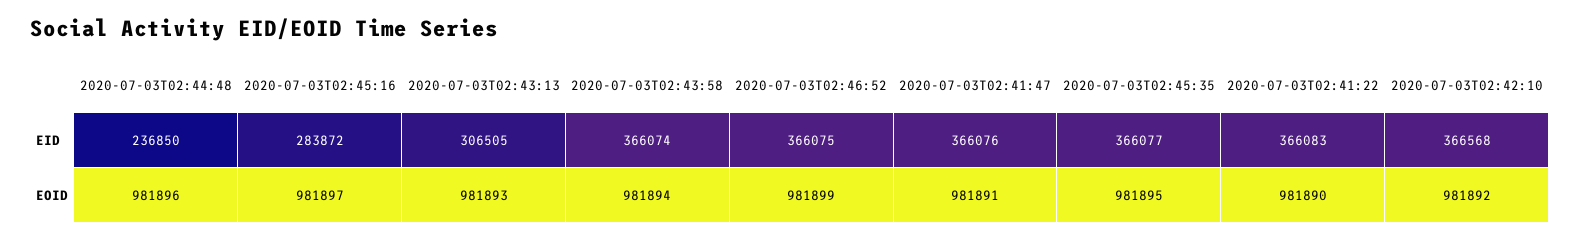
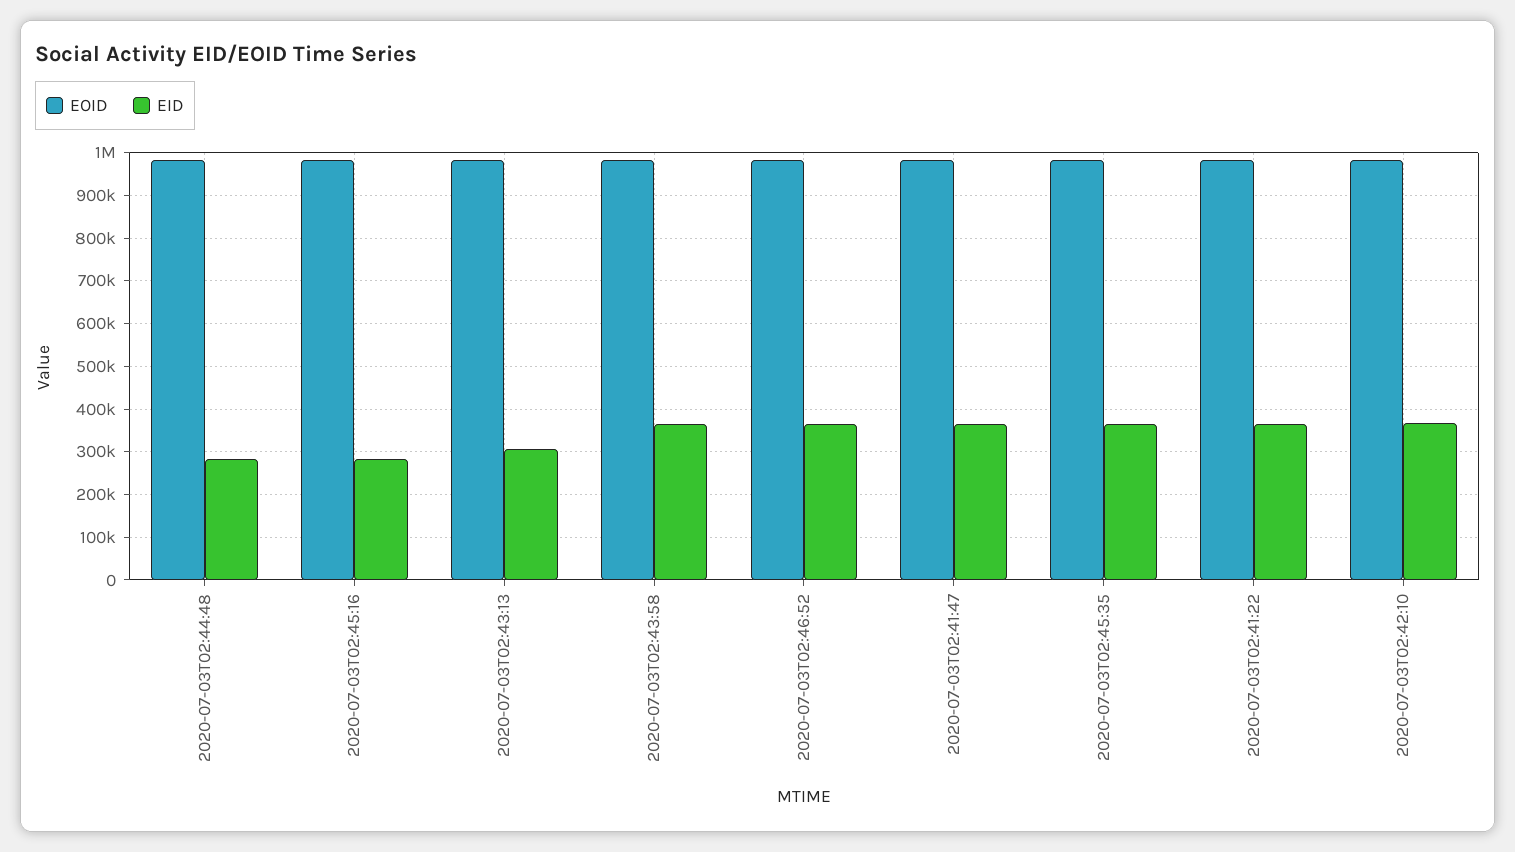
  {
    "EID": {
-     "2020-07-03T02:44:48": 236850,
+     "2020-07-03T02:44:48": 280000,
      "2020-07-03T02:45:16": 283872,
      "2020-07-03T02:43:13": 306505,
      "2020-07-03T02:43:58": 366074,
      "2020-07-03T02:46:52": 366075,
      "2020-07-03T02:41:47": 366076,
      "2020-07-03T02:45:35": 366077,
      "2020-07-03T02:41:22": 366083,
      "2020-07-03T02:42:10": 366568
    },
    "EOID": {
      "2020-07-03T02:44:48": 981896,
      "2020-07-03T02:45:16": 981897,
      "2020-07-03T02:43:13": 981893,
      "2020-07-03T02:43:58": 981894,
      "2020-07-03T02:46:52": 981899,
      "2020-07-03T02:41:47": 981891,
      "2020-07-03T02:45:35": 981895,
      "2020-07-03T02:41:22": 981890,
      "2020-07-03T02:42:10": 981892
    }
  }

